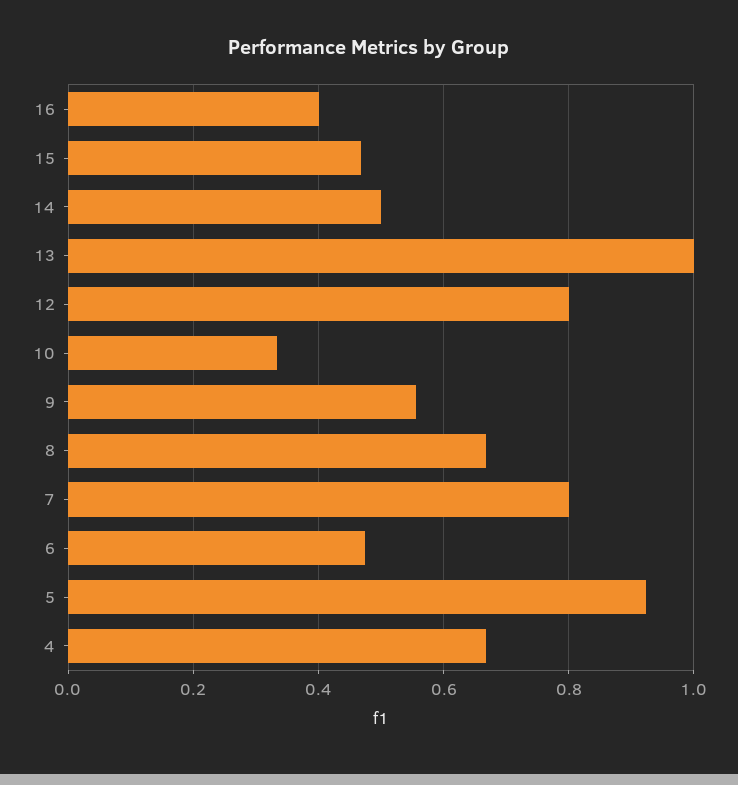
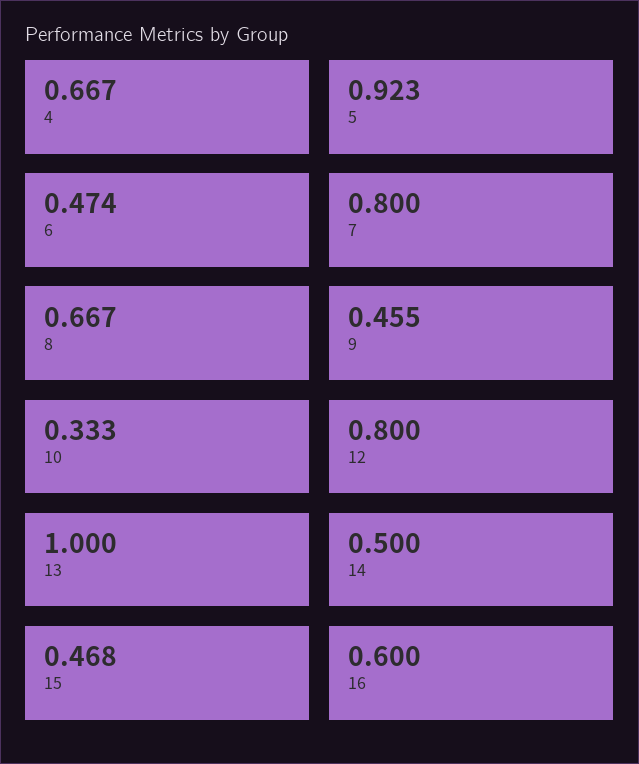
  {
-   "16": 0.4,
+   "16": 0.6,
    "15": 0.468,
    "14": 0.5,
    "13": 1,
    "12": 0.8,
    "10": 0.333,
-   "9": 0.56,
+   "9": 0.455,
    "8": 0.667,
    "7": 0.8,
    "6": 0.474,
    "5": 0.923,
    "4": 0.667
  }

